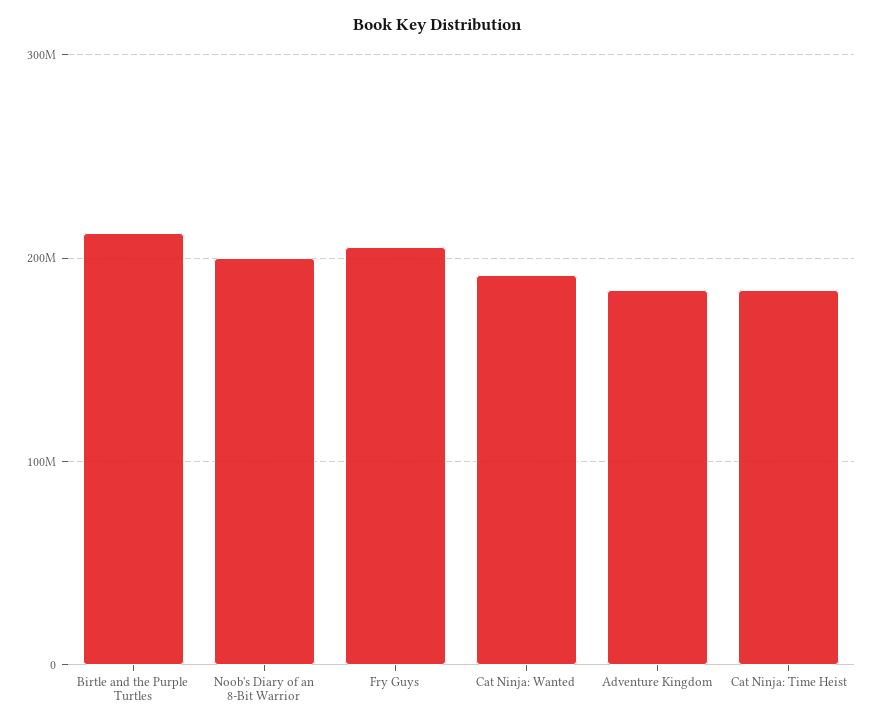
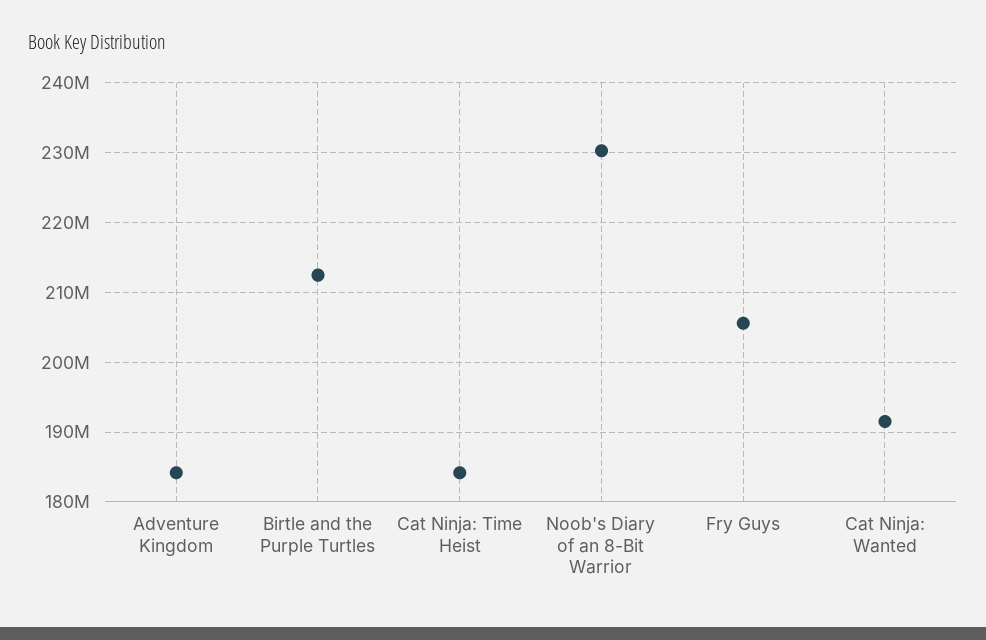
  {
    "Birtle and the Purple Turtles": 212000000,
-   "Noob's Diary of an 8-Bit Warrior": 200000000,
+   "Noob's Diary of an 8-Bit Warrior": 230000000,
    "Fry Guys": 206000000,
    "Cat Ninja: Wanted": 191000000,
    "Adventure Kingdom": 184000000,
    "Cat Ninja: Time Heist": 184000000
  }

